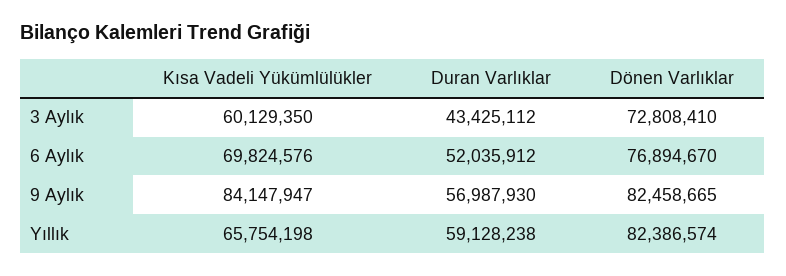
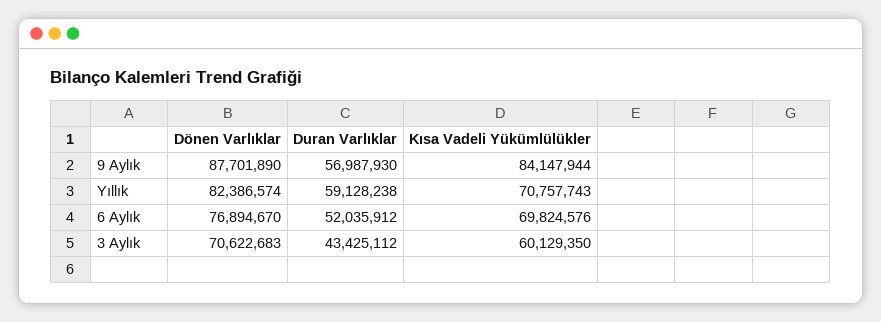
  {
    "Kısa Vadeli Yükümlülükler": {
      "3 Aylık": 60129350,
      "6 Aylık": 69824576,
-     "9 Aylık": 84147947,
+     "9 Aylık": 84147944,
-     "Yıllık": 65754198
+     "Yıllık": 70757743
    },
    "Duran Varlıklar": {
      "3 Aylık": 43425112,
      "6 Aylık": 52035912,
      "9 Aylık": 56987930,
      "Yıllık": 59128238
    },
    "Dönen Varlıklar": {
-     "3 Aylık": 72808410,
+     "3 Aylık": 70622683,
      "6 Aylık": 76894670,
-     "9 Aylık": 82458665,
+     "9 Aylık": 87701890,
      "Yıllık": 82386574
    }
  }

